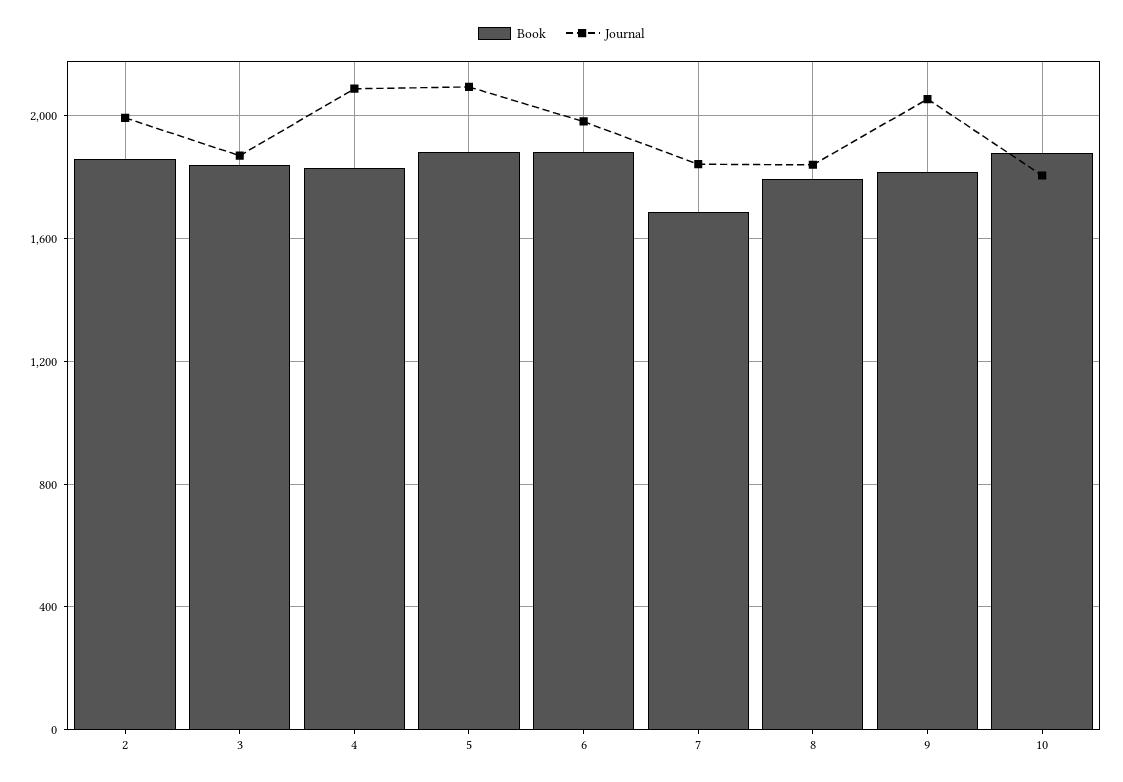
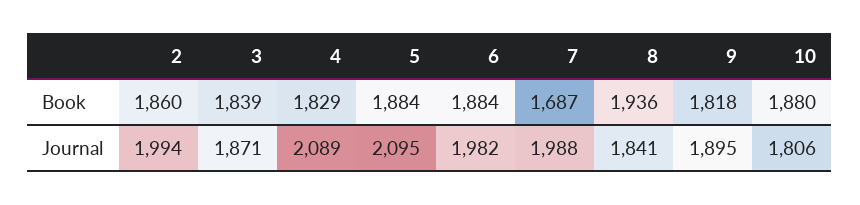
  {
    "Book": {
      "2": 1860,
      "3": 1839,
      "4": 1829,
      "5": 1884,
      "6": 1884,
      "7": 1687,
-     "8": 1800,
+     "8": 1936,
      "9": 1818,
      "10": 1880
    },
    "Journal": {
      "2": 1994,
      "3": 1871,
      "4": 2089,
      "5": 2095,
      "6": 1982,
-     "7": 1850,
+     "7": 1988,
      "8": 1841,
-     "9": 2050,
+     "9": 1895,
      "10": 1806
    }
  }

